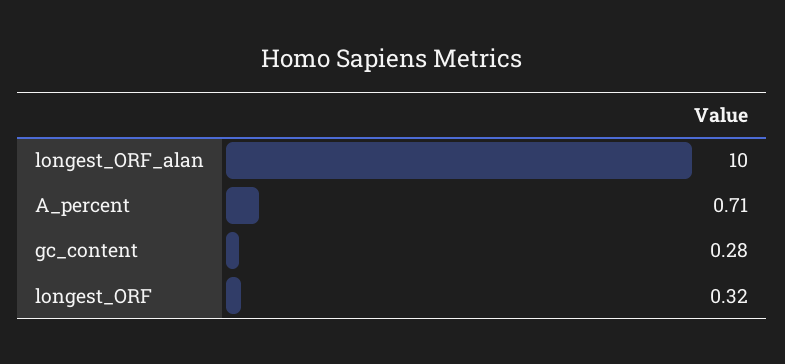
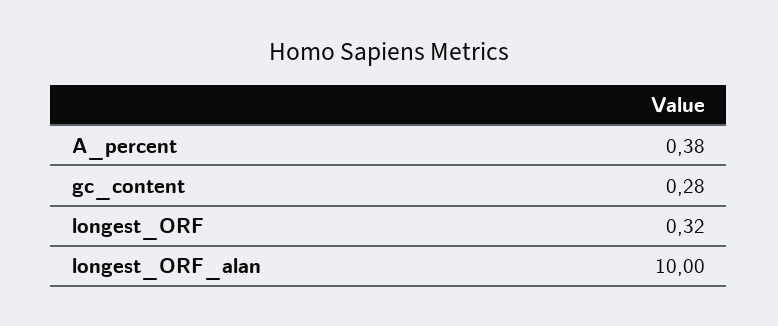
  {
    "longest_ORF_alan": 10,
-   "A_percent": 0.71,
+   "A_percent": 0.38,
    "gc_content": 0.28,
    "longest_ORF": 0.32
  }

